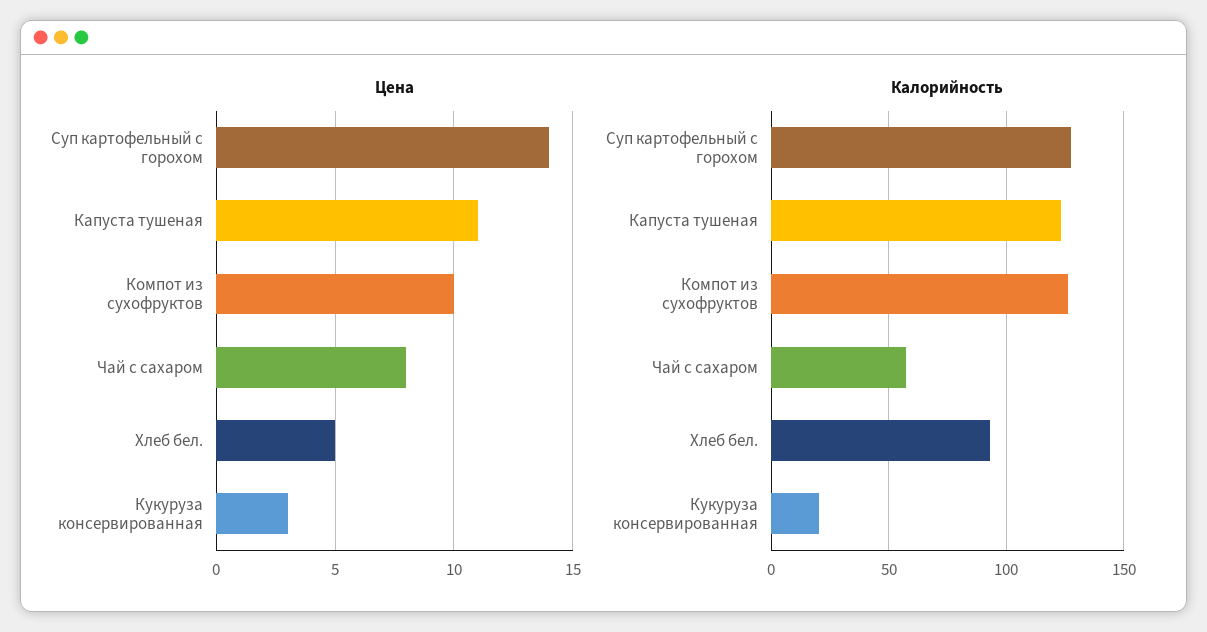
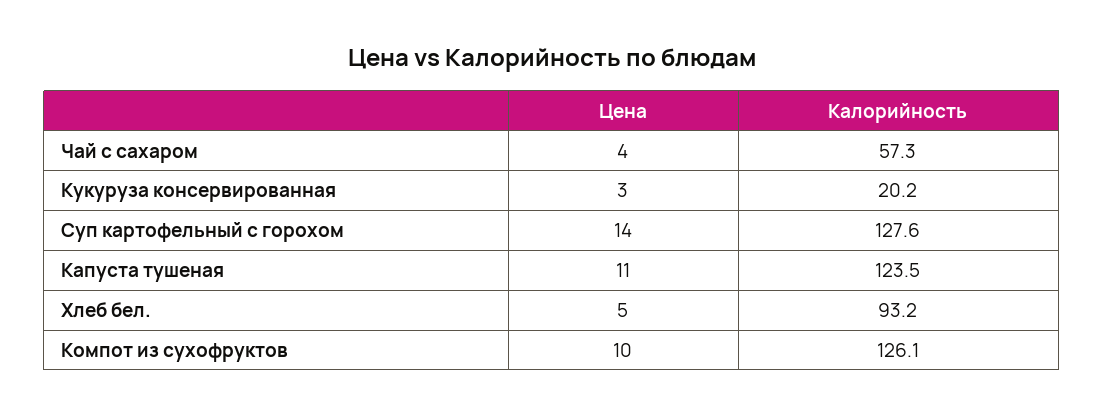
  {
    "Цена": {
      "Суп картофельный с горохом": 14,
      "Капуста тушеная": 11,
      "Компот из сухофруктов": 10,
-     "Чай с сахаром": 8,
+     "Чай с сахаром": 4,
      "Хлеб бел.": 5,
      "Кукуруза консервированная": 3
    },
    "Калорийность": {
      "Суп картофельный с горохом": 127.6,
      "Капуста тушеная": 123.5,
      "Компот из сухофруктов": 126.1,
      "Чай с сахаром": 57.3,
      "Хлеб бел.": 93.2,
      "Кукуруза консервированная": 20.2
    }
  }

